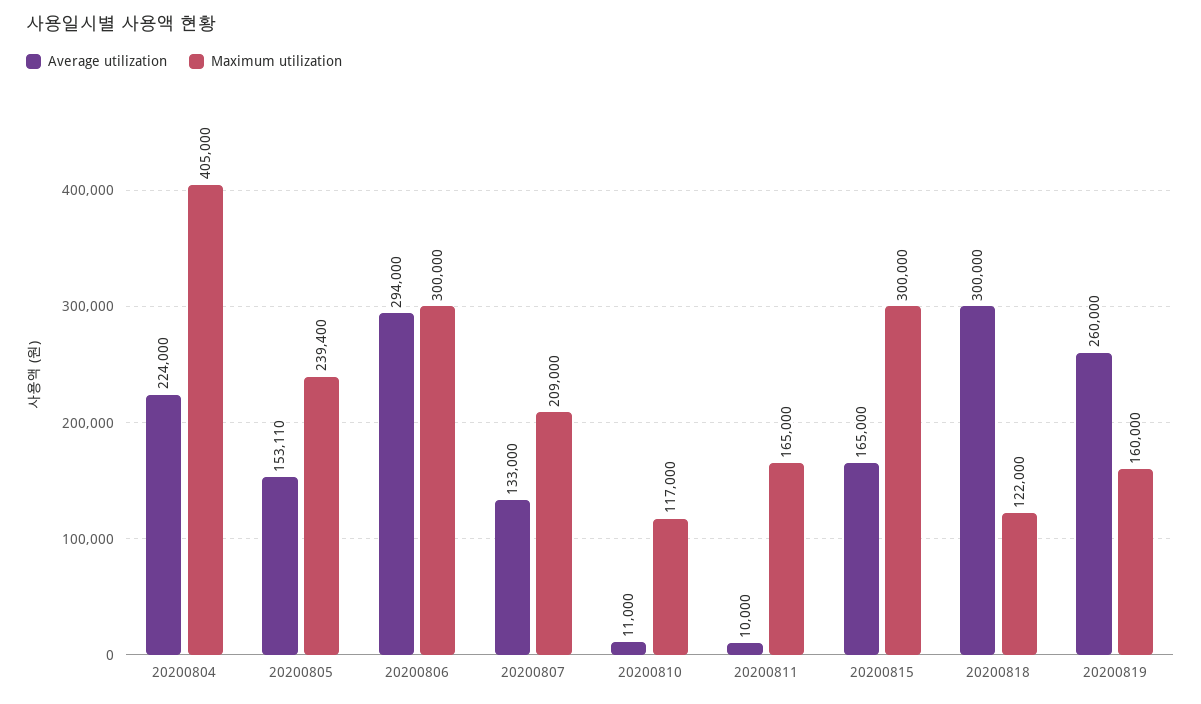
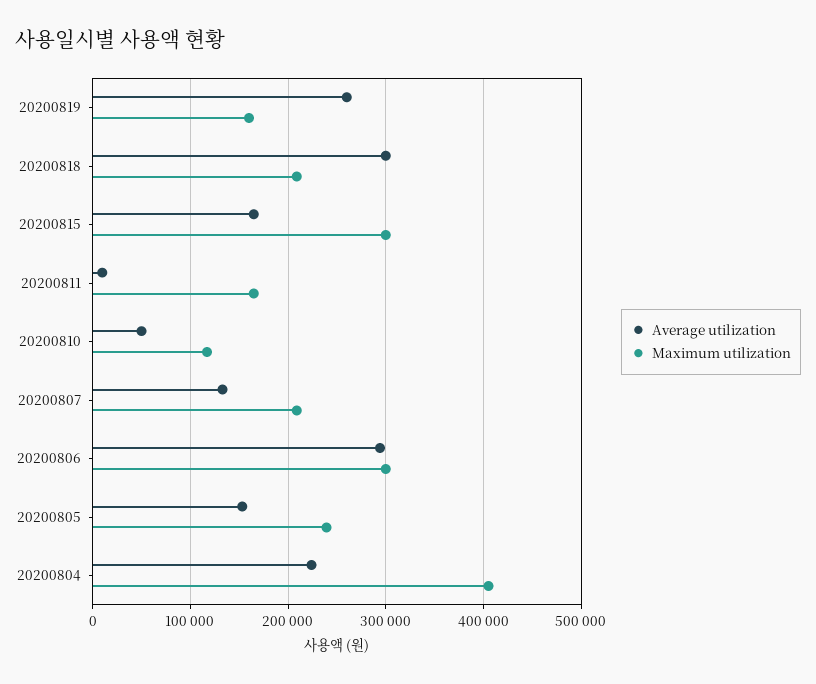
  {
    "Average utilization": {
      "20200804": 224000,
      "20200805": 153110,
      "20200806": 294000,
      "20200807": 133000,
-     "20200810": 11000,
+     "20200810": 50000,
      "20200811": 10000,
      "20200815": 165000,
      "20200818": 300000,
      "20200819": 260000
    },
    "Maximum utilization": {
      "20200804": 405000,
      "20200805": 239400,
      "20200806": 300000,
      "20200807": 209000,
      "20200810": 117000,
      "20200811": 165000,
      "20200815": 300000,
-     "20200818": 122000,
+     "20200818": 210000,
      "20200819": 160000
    }
  }

